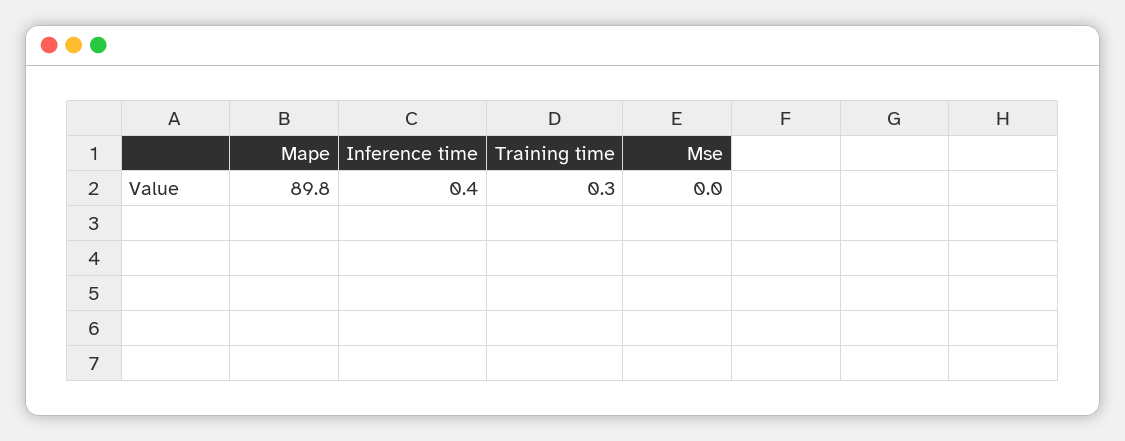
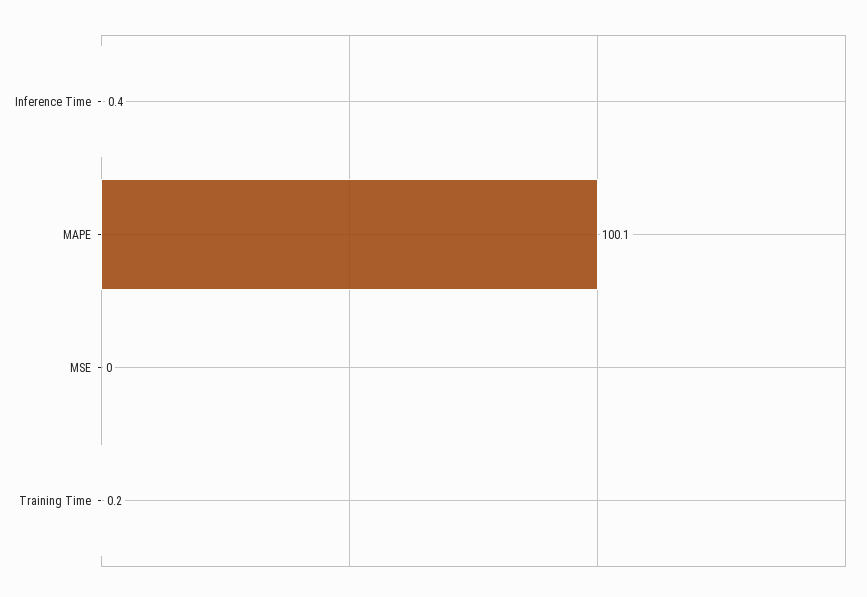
  {
-   "Mape": 89.8,
+   "Mape": 100.1,
    "Inference time": 0.4,
-   "Training time": 0.3,
+   "Training time": 0.2,
    "Mse": 0
  }

